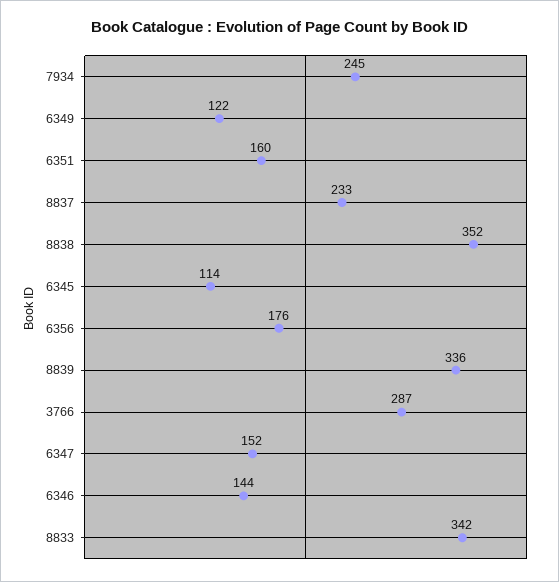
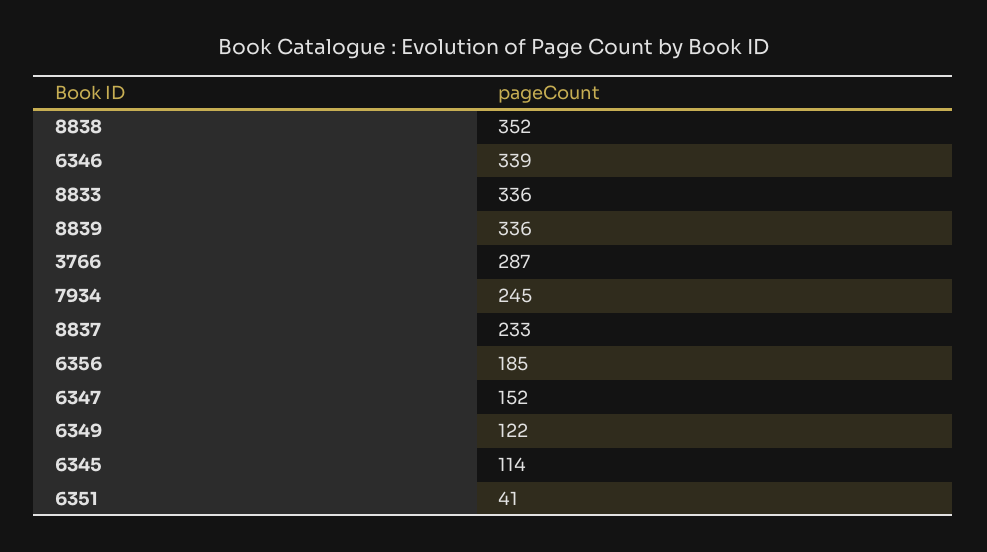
  {
    "7934": 245,
    "6349": 122,
-   "6351": 160,
+   "6351": 41,
    "8837": 233,
    "8838": 352,
    "6345": 114,
-   "6356": 176,
+   "6356": 185,
    "8839": 336,
    "3766": 287,
    "6347": 152,
-   "6346": 144,
+   "6346": 339,
-   "8833": 342
+   "8833": 336
  }

